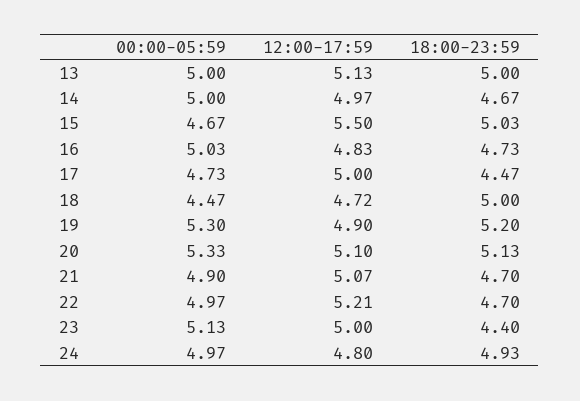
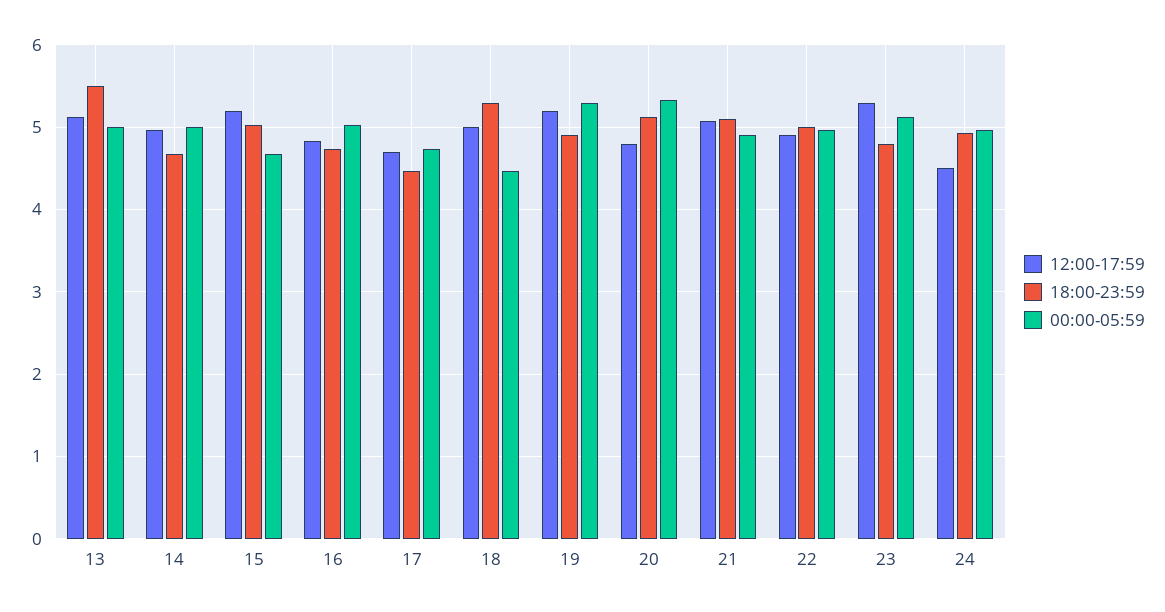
  {
    "00:00-05:59": {
      "13": 5,
      "14": 5,
      "15": 4.67,
      "16": 5.03,
      "17": 4.73,
      "18": 4.47,
      "19": 5.3,
      "20": 5.33,
      "21": 4.9,
      "22": 4.97,
      "23": 5.13,
      "24": 4.97
    },
    "12:00-17:59": {
      "13": 5.13,
      "14": 4.97,
-     "15": 5.5,
+     "15": 5.2,
      "16": 4.83,
-     "17": 5,
+     "17": 4.7,
-     "18": 4.72,
+     "18": 5,
-     "19": 4.9,
+     "19": 5.2,
-     "20": 5.1,
+     "20": 4.8,
      "21": 5.07,
-     "22": 5.21,
+     "22": 4.9,
-     "23": 5,
+     "23": 5.3,
-     "24": 4.8
+     "24": 4.5
    },
    "18:00-23:59": {
-     "13": 5,
+     "13": 5.5,
      "14": 4.67,
      "15": 5.03,
      "16": 4.73,
      "17": 4.47,
-     "18": 5,
+     "18": 5.3,
-     "19": 5.2,
+     "19": 4.9,
      "20": 5.13,
-     "21": 4.7,
+     "21": 5.1,
-     "22": 4.7,
+     "22": 5,
-     "23": 4.4,
+     "23": 4.8,
      "24": 4.93
    }
  }

